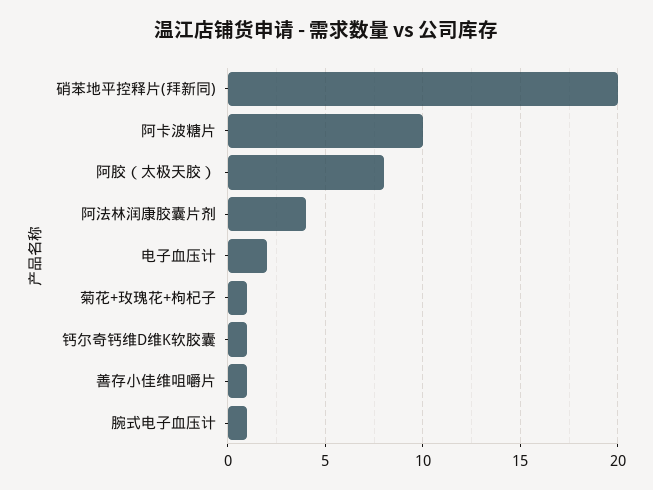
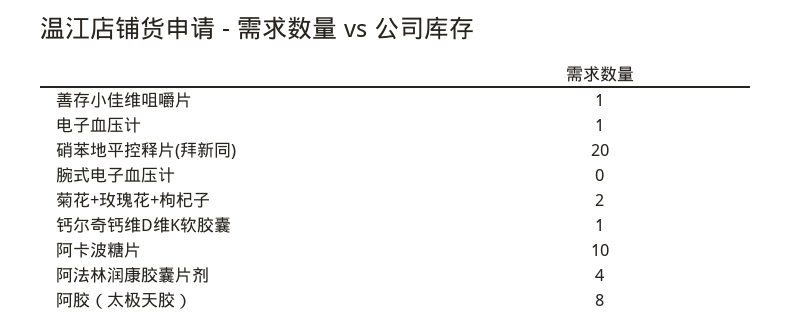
  {
    "硝苯地平控释片(拜新同)": 20,
    "阿卡波糖片": 10,
    "阿胶（太极天胶）": 8,
    "阿法林润康胶囊片剂": 4,
-   "电子血压计": 2,
+   "电子血压计": 1,
-   "菊花+玫瑰花+枸杞子": 1,
+   "菊花+玫瑰花+枸杞子": 2,
    "钙尔奇钙维D维K软胶囊": 1,
    "善存小佳维咀嚼片": 1,
-   "腕式电子血压计": 1
+   "腕式电子血压计": 0
  }

